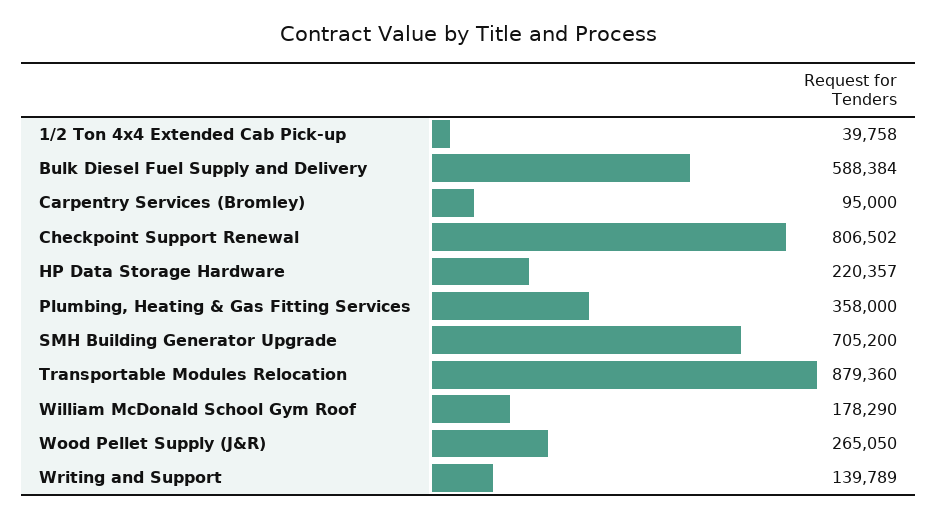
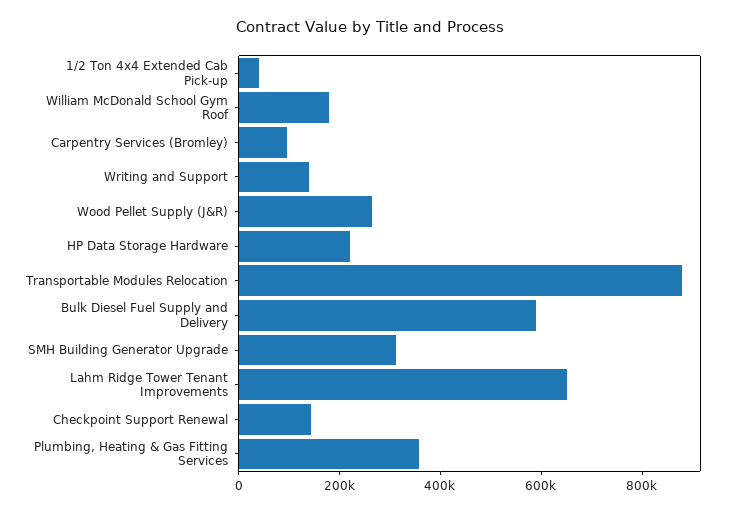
  {
    "1/2 Ton 4x4 Extended Cab Pick-up": 39758,
    "Bulk Diesel Fuel Supply and Delivery": 588384,
    "Carpentry Services (Bromley)": 95000,
-   "Checkpoint Support Renewal": 806502,
+   "Checkpoint Support Renewal": 150000,
    "HP Data Storage Hardware": 220357,
    "Plumbing, Heating & Gas Fitting Services": 358000,
-   "SMH Building Generator Upgrade": 705200,
+   "SMH Building Generator Upgrade": 300000,
    "Transportable Modules Relocation": 879360,
    "William McDonald School Gym Roof": 178290,
    "Wood Pellet Supply (J&R)": 265050,
-   "Writing and Support": 139789
+   "Writing and Support": 139789,
+   "Lahm Ridge Tower Tenant Improvements": 650000
  }

